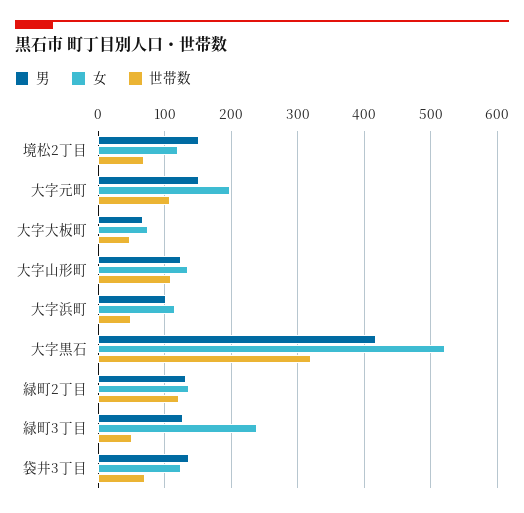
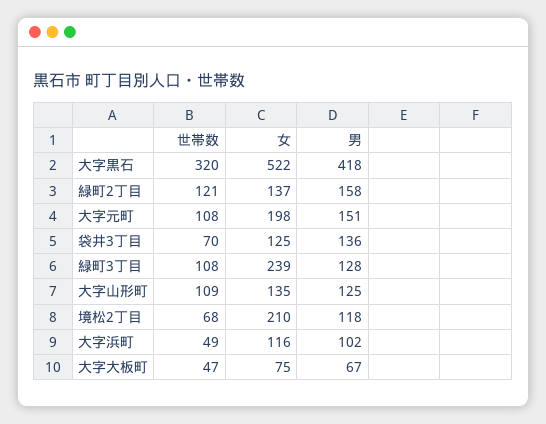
  {
    "男": {
-     "境松2丁目": 150,
+     "境松2丁目": 118,
      "大字元町": 151,
      "大字大板町": 67,
      "大字山形町": 125,
      "大字浜町": 102,
      "大字黒石": 418,
-     "緑町2丁目": 130,
+     "緑町2丁目": 158,
      "緑町3丁目": 128,
      "袋井3丁目": 136
    },
    "女": {
-     "境松2丁目": 120,
+     "境松2丁目": 210,
      "大字元町": 198,
      "大字大板町": 75,
      "大字山形町": 135,
      "大字浜町": 116,
      "大字黒石": 522,
      "緑町2丁目": 137,
      "緑町3丁目": 239,
      "袋井3丁目": 125
    },
    "世帯数": {
      "境松2丁目": 68,
      "大字元町": 108,
      "大字大板町": 47,
      "大字山形町": 109,
      "大字浜町": 49,
      "大字黒石": 320,
      "緑町2丁目": 121,
-     "緑町3丁目": 50,
+     "緑町3丁目": 108,
      "袋井3丁目": 70
    }
  }

